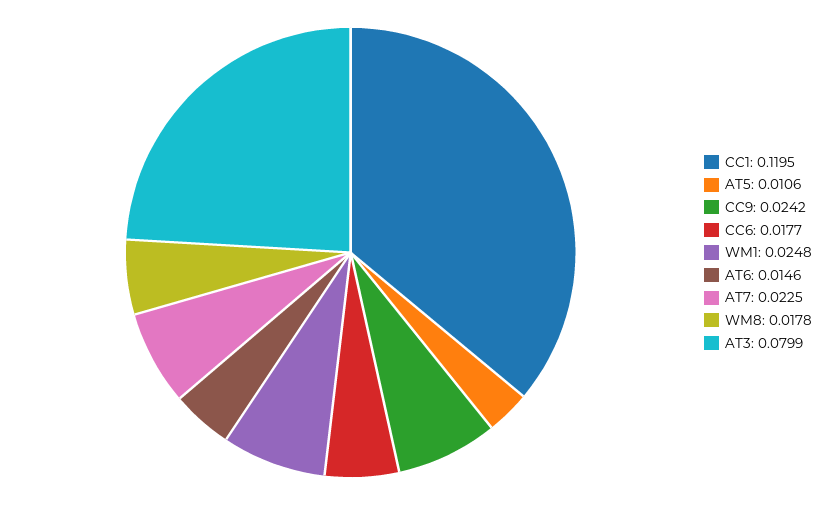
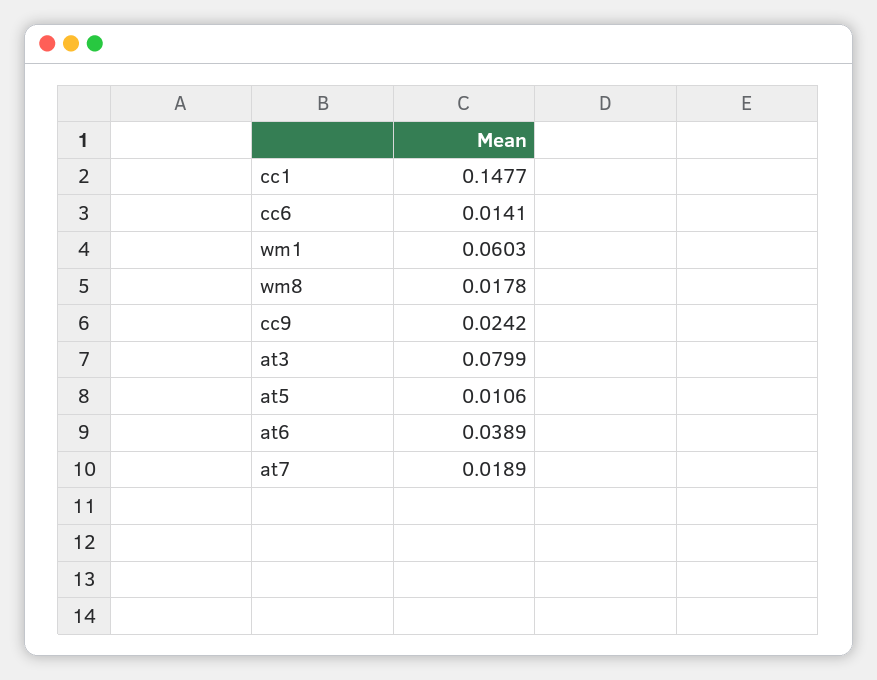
  {
-   "CC1": 0.1195,
+   "CC1": 0.1477,
    "AT5": 0.0106,
    "CC9": 0.0242,
-   "CC6": 0.0177,
+   "CC6": 0.0141,
-   "WM1": 0.0248,
+   "WM1": 0.0603,
-   "AT6": 0.0146,
+   "AT6": 0.0389,
-   "AT7": 0.0225,
+   "AT7": 0.0189,
    "WM8": 0.0178,
    "AT3": 0.0799
  }

